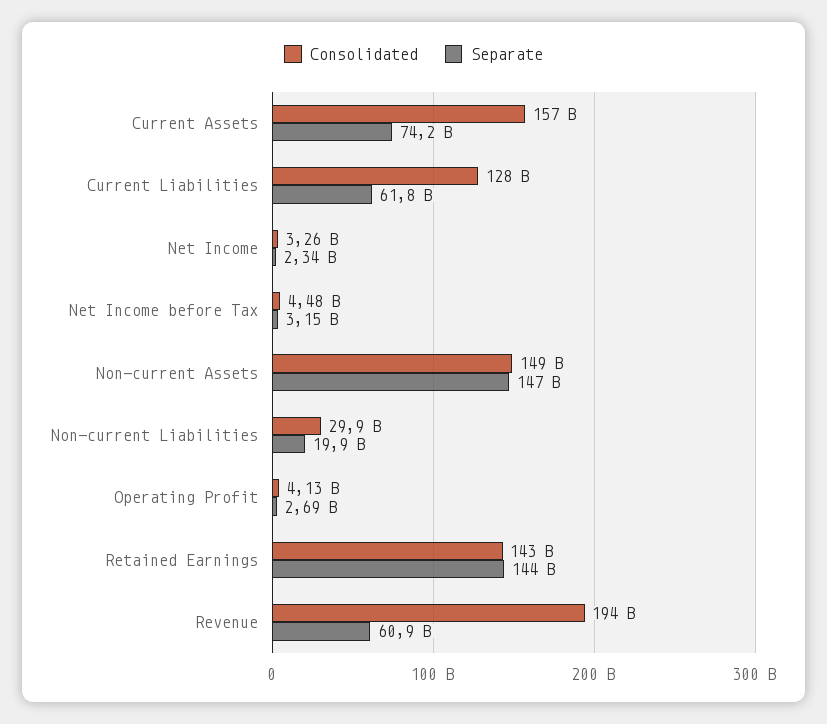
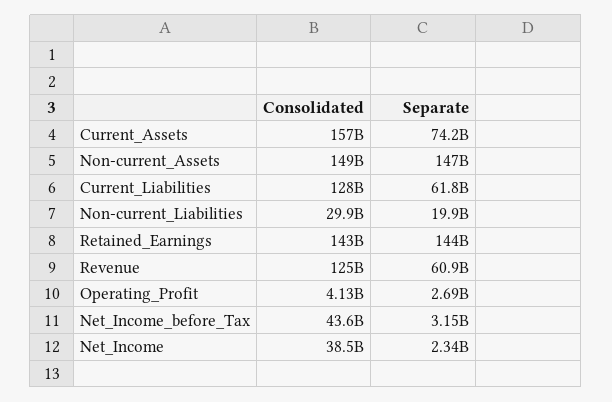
  {
    "Consolidated": {
      "Current Assets": 157000000000,
      "Current Liabilities": 128000000000,
-     "Net Income": 3260000000,
+     "Net Income": 38500000000,
-     "Net Income before Tax": 4480000000,
+     "Net Income before Tax": 43600000000,
      "Non-current Assets": 149000000000,
      "Non-current Liabilities": 29900000000,
      "Operating Profit": 4130000000,
      "Retained Earnings": 143000000000,
-     "Revenue": 194000000000
+     "Revenue": 125000000000
    },
    "Separate": {
      "Current Assets": 74200000000,
      "Current Liabilities": 61800000000,
      "Net Income": 2340000000,
      "Net Income before Tax": 3150000000,
      "Non-current Assets": 147000000000,
      "Non-current Liabilities": 19900000000,
      "Operating Profit": 2690000000,
      "Retained Earnings": 144000000000,
      "Revenue": 60900000000
    }
  }

